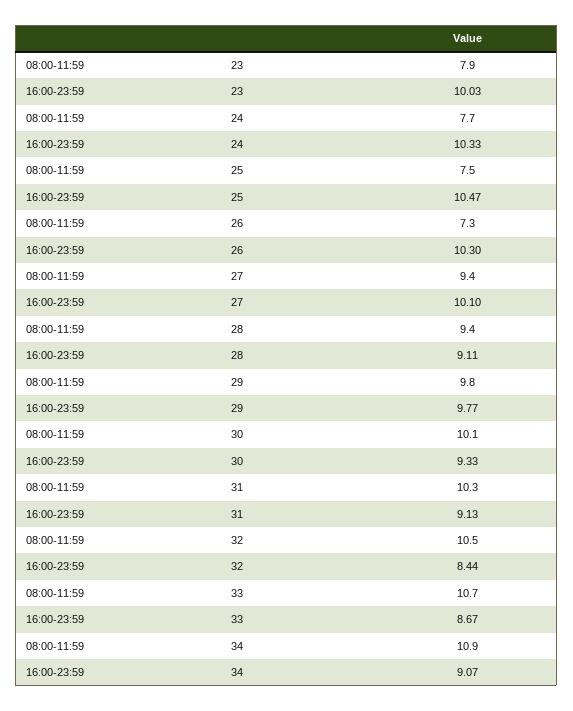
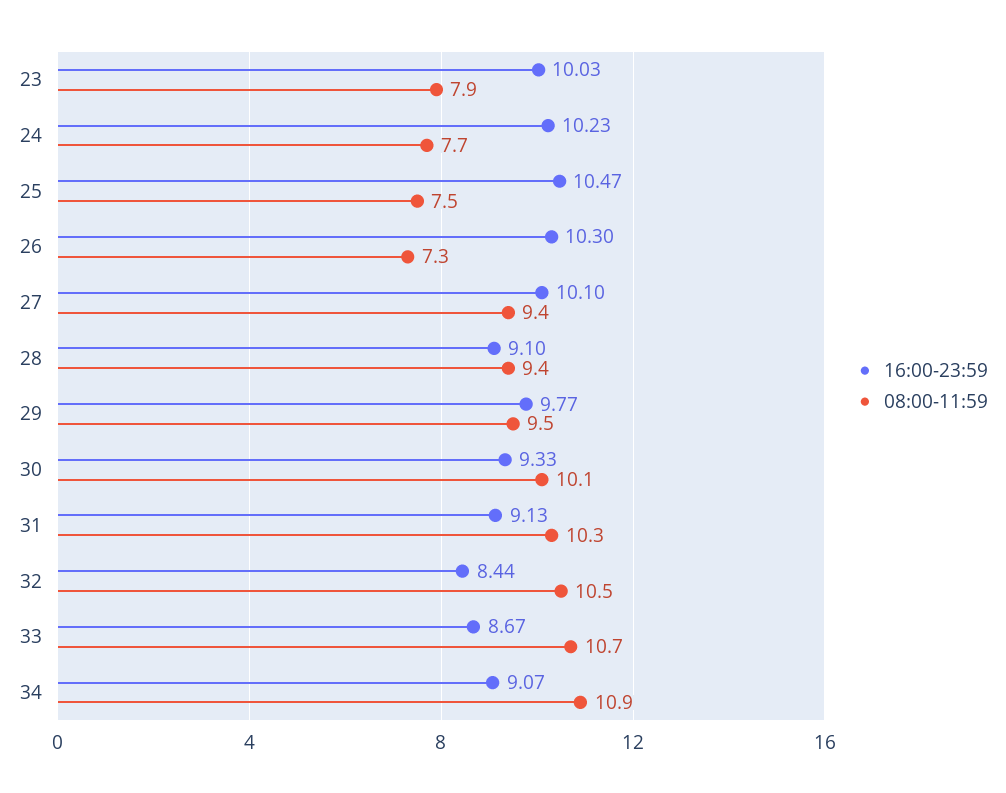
  {
    "08:00-11:59": {
      "23": 7.9,
      "24": 7.7,
      "25": 7.5,
      "26": 7.3,
      "27": 9.4,
      "28": 9.4,
-     "29": 9.8,
+     "29": 9.5,
      "30": 10.1,
      "31": 10.3,
      "32": 10.5,
      "33": 10.7,
      "34": 10.9
    },
    "16:00-23:59": {
      "23": 10.03,
-     "24": 10.33,
+     "24": 10.23,
      "25": 10.47,
      "26": 10.3,
      "27": 10.1,
-     "28": 9.11,
+     "28": 9.1,
      "29": 9.77,
      "30": 9.33,
      "31": 9.13,
      "32": 8.44,
      "33": 8.67,
      "34": 9.07
    }
  }

